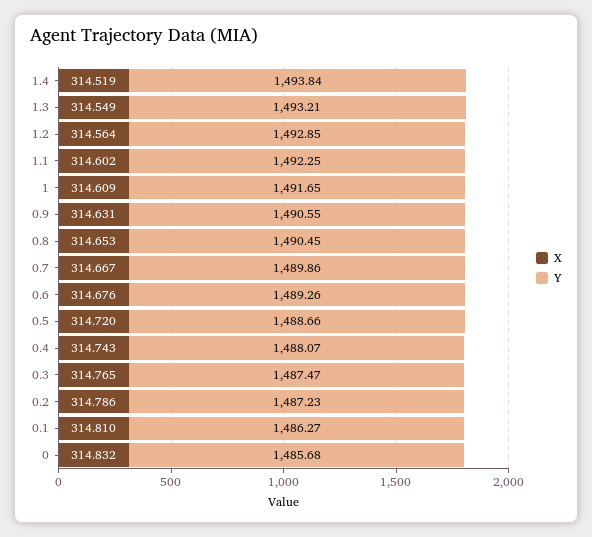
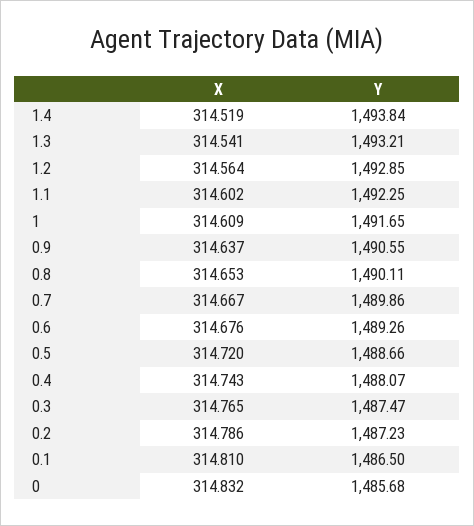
  {
    "X": {
      "1.4": 314.519,
-     "1.3": 314.549,
+     "1.3": 314.541,
      "1.2": 314.564,
      "1.1": 314.602,
      "1": 314.609,
-     "0.9": 314.631,
+     "0.9": 314.637,
      "0.8": 314.653,
      "0.7": 314.667,
      "0.6": 314.676,
      "0.5": 314.72,
      "0.4": 314.743,
      "0.3": 314.765,
      "0.2": 314.786,
      "0.1": 314.81,
      "0": 314.832
    },
    "Y": {
      "1.4": 1493.84,
      "1.3": 1493.21,
      "1.2": 1492.85,
      "1.1": 1492.25,
      "1": 1491.65,
      "0.9": 1490.55,
-     "0.8": 1490.45,
+     "0.8": 1490.11,
      "0.7": 1489.86,
      "0.6": 1489.26,
      "0.5": 1488.66,
      "0.4": 1488.07,
      "0.3": 1487.47,
      "0.2": 1487.23,
-     "0.1": 1486.27,
+     "0.1": 1486.5,
      "0": 1485.68
    }
  }

